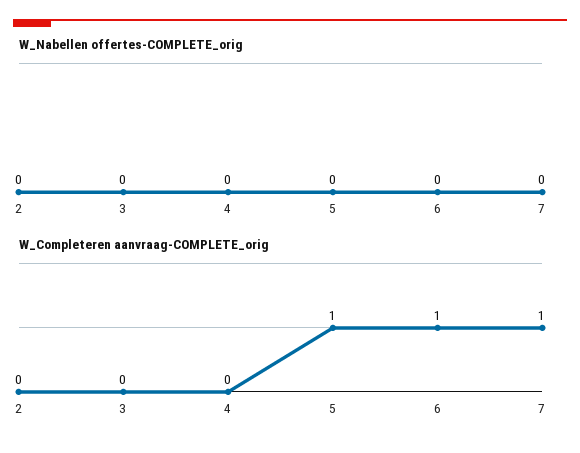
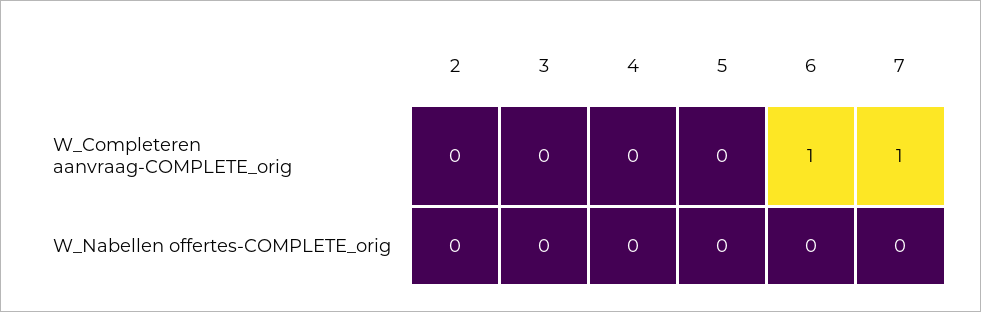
  {
    "W_Nabellen offertes-COMPLETE_orig": {
      "2": 0,
      "3": 0,
      "4": 0,
      "5": 0,
      "6": 0,
      "7": 0
    },
    "W_Completeren aanvraag-COMPLETE_orig": {
      "2": 0,
      "3": 0,
      "4": 0,
-     "5": 1,
+     "5": 0,
      "6": 1,
      "7": 1
    }
  }

